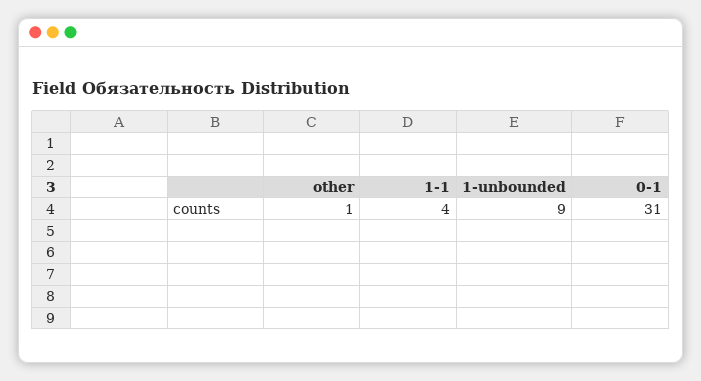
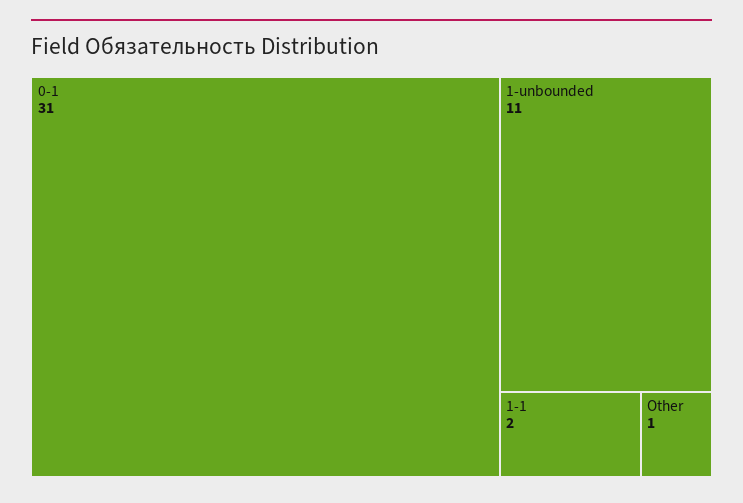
  {
    "other": 1,
-   "1-1": 4,
+   "1-1": 2,
-   "1-unbounded": 9,
+   "1-unbounded": 11,
    "0-1": 31
  }

